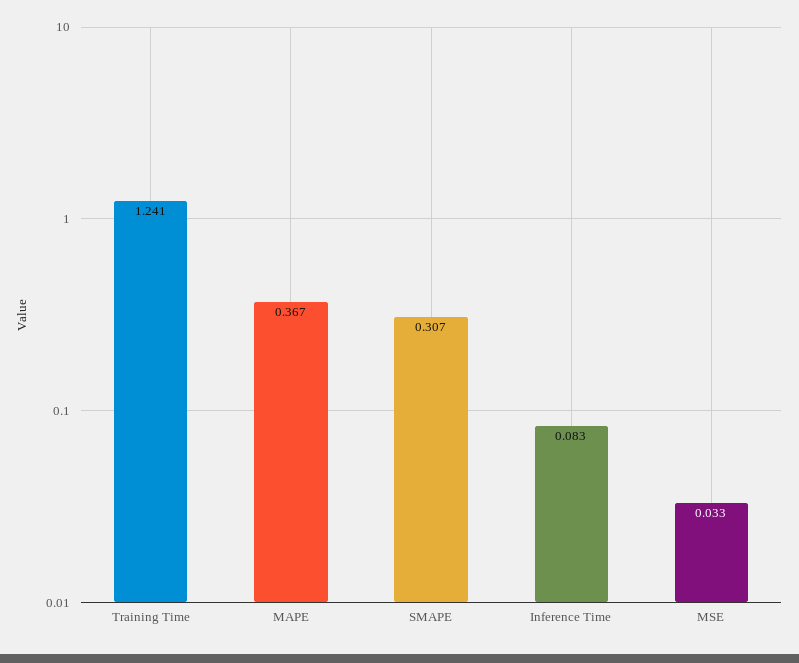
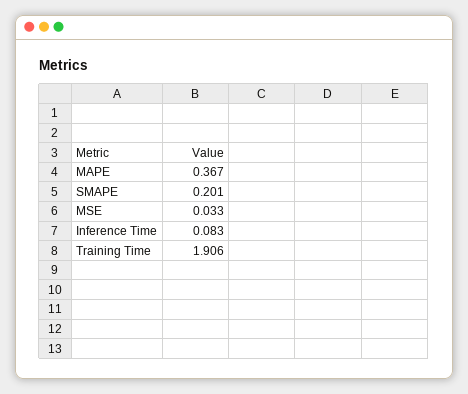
  {
-   "Training Time": 1.241,
+   "Training Time": 1.906,
    "MAPE": 0.367,
-   "SMAPE": 0.307,
+   "SMAPE": 0.201,
    "Inference Time": 0.083,
    "MSE": 0.033
  }

